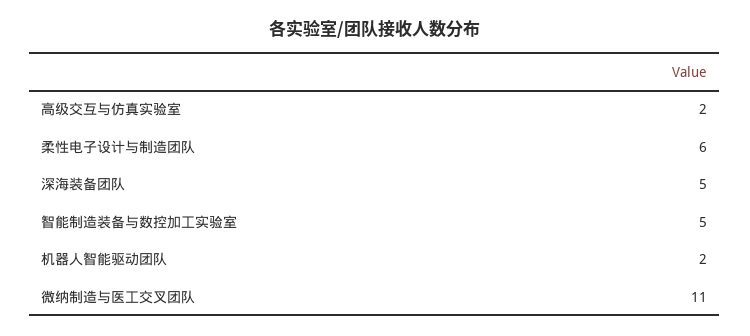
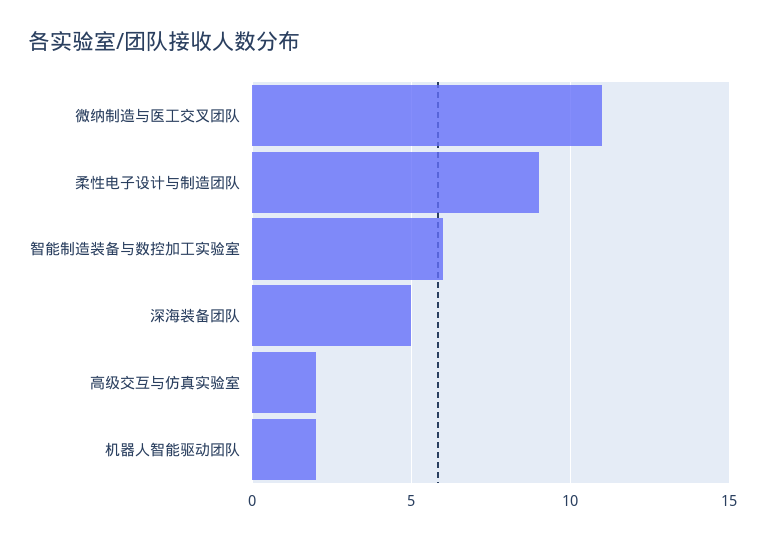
  {
    "高级交互与仿真实验室": 2,
-   "柔性电子设计与制造团队": 6,
+   "柔性电子设计与制造团队": 9,
    "深海装备团队": 5,
-   "智能制造装备与数控加工实验室": 5,
+   "智能制造装备与数控加工实验室": 6,
    "机器人智能驱动团队": 2,
    "微纳制造与医工交叉团队": 11
  }

